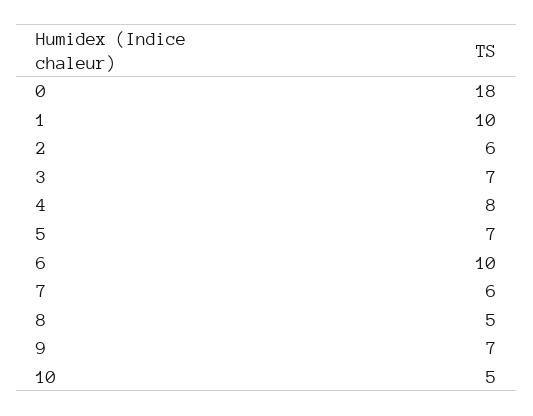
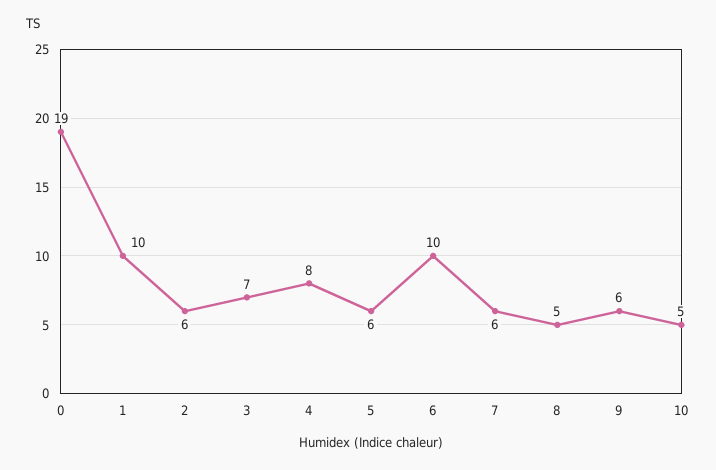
  {
-   "0": 18,
+   "0": 19,
    "1": 10,
    "2": 6,
    "3": 7,
    "4": 8,
-   "5": 7,
+   "5": 6,
    "6": 10,
    "7": 6,
    "8": 5,
-   "9": 7,
+   "9": 6,
    "10": 5
  }

